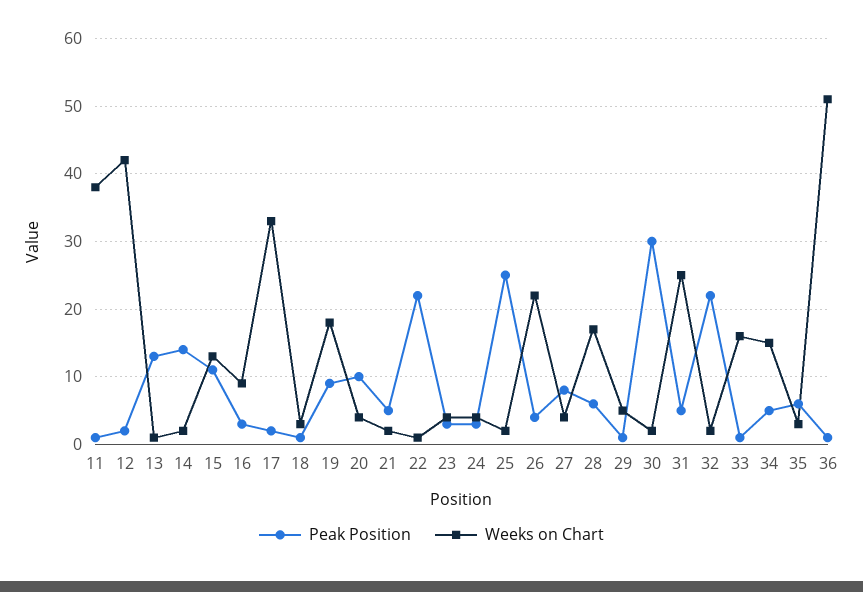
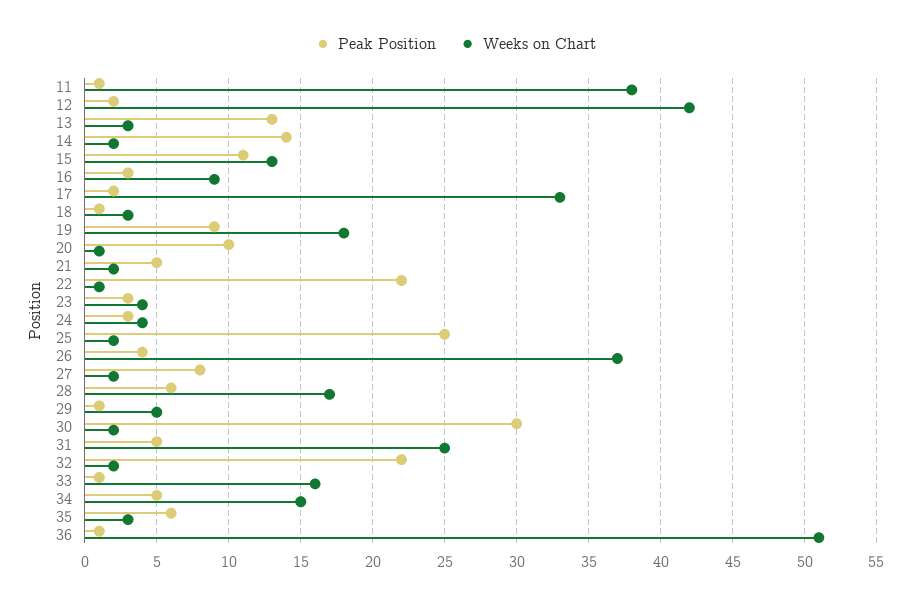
  {
    "Peak Position": {
      "11": 1,
      "12": 2,
      "13": 13,
      "14": 14,
      "15": 11,
      "16": 3,
      "17": 2,
      "18": 1,
      "19": 9,
      "20": 10,
      "21": 5,
      "22": 22,
      "23": 3,
      "24": 3,
      "25": 25,
      "26": 4,
      "27": 8,
      "28": 6,
      "29": 1,
      "30": 30,
      "31": 5,
      "32": 22,
      "33": 1,
      "34": 5,
      "35": 6,
      "36": 1
    },
    "Weeks on Chart": {
      "11": 38,
      "12": 42,
-     "13": 1,
+     "13": 3,
      "14": 2,
      "15": 13,
      "16": 9,
      "17": 33,
      "18": 3,
      "19": 18,
-     "20": 4,
+     "20": 1,
      "21": 2,
      "22": 1,
      "23": 4,
      "24": 4,
      "25": 2,
-     "26": 22,
+     "26": 37,
-     "27": 4,
+     "27": 2,
      "28": 17,
      "29": 5,
      "30": 2,
      "31": 25,
      "32": 2,
      "33": 16,
      "34": 15,
      "35": 3,
      "36": 51
    }
  }

